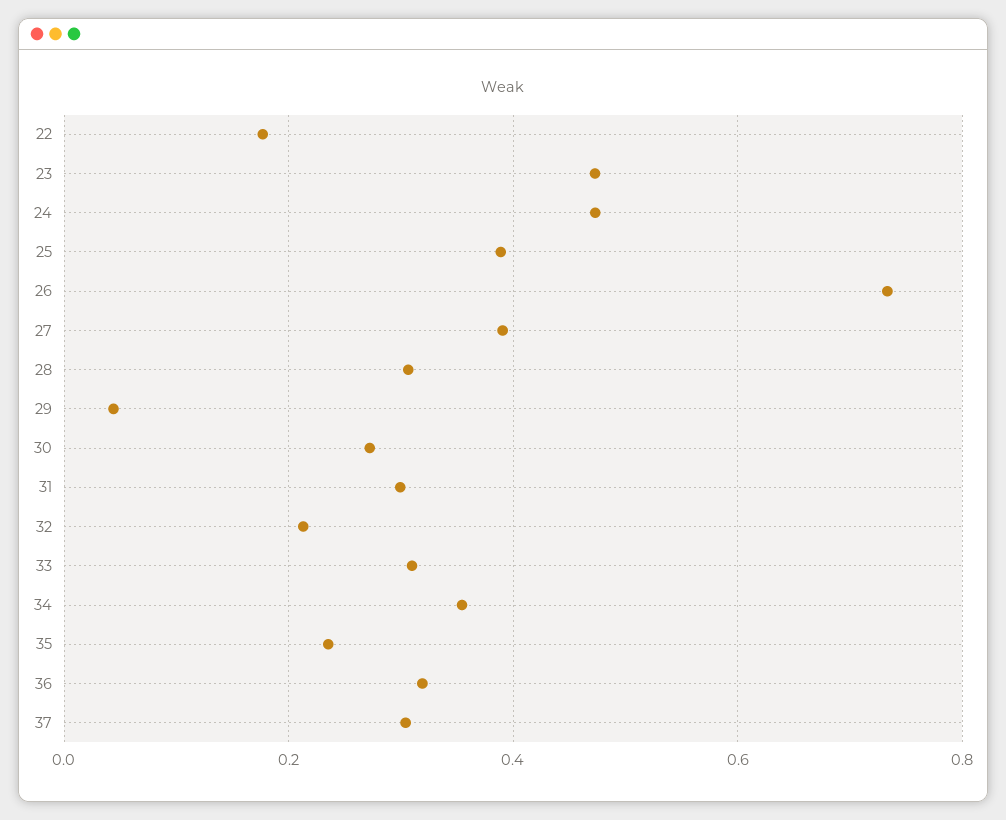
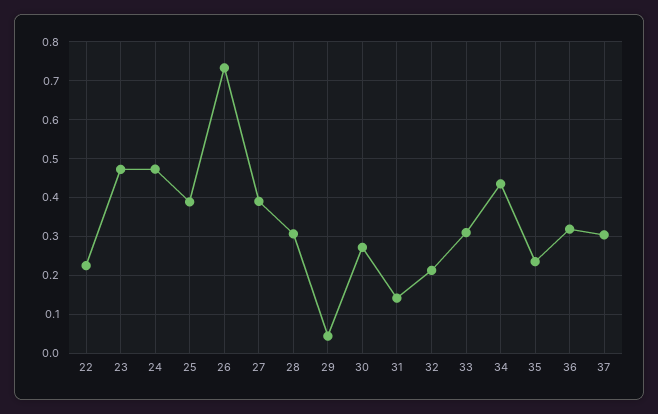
  {
-   "22": 0.18,
+   "22": 0.22,
    "23": 0.48,
    "24": 0.48,
    "25": 0.38,
    "26": 0.74,
    "27": 0.4,
    "28": 0.3,
    "29": 0.04,
    "30": 0.28,
-   "31": 0.3,
+   "31": 0.14,
    "32": 0.22,
    "33": 0.3,
-   "34": 0.36,
+   "34": 0.44,
    "35": 0.24,
    "36": 0.32,
    "37": 0.3
  }

